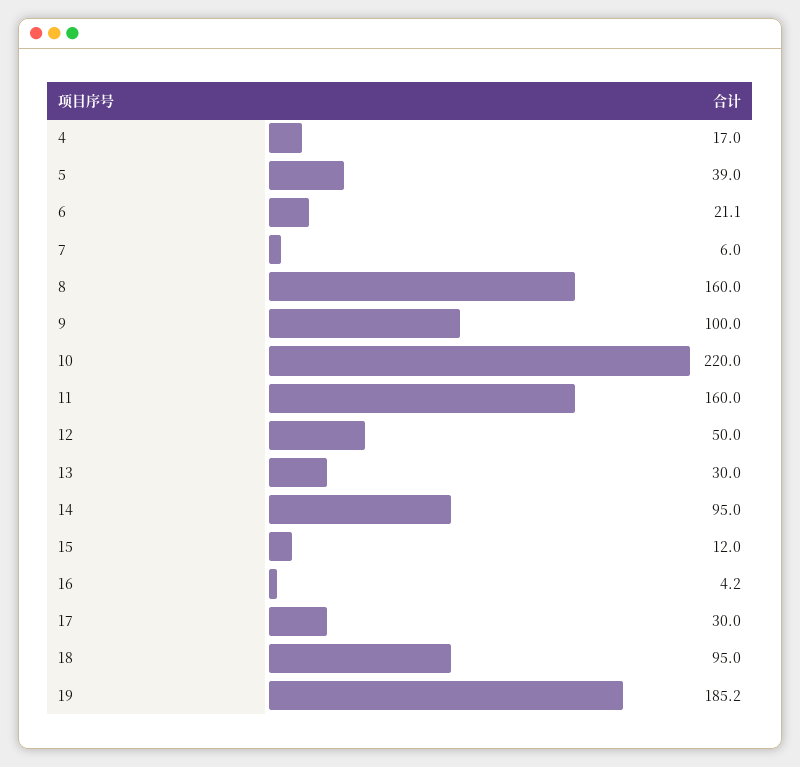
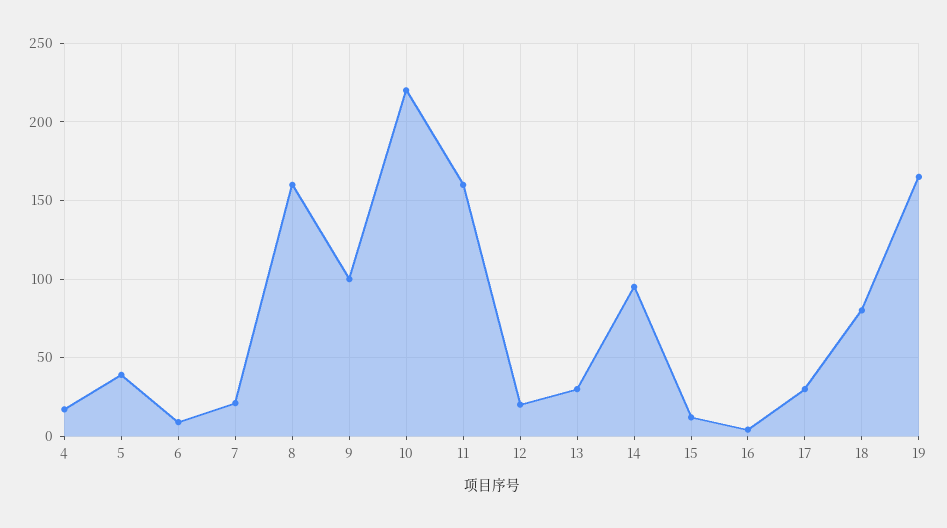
  {
    "4": 17,
    "5": 39,
-   "6": 21.1,
+   "6": 10,
-   "7": 6,
+   "7": 20,
    "8": 160,
    "9": 100,
    "10": 220,
    "11": 160,
-   "12": 50,
+   "12": 20,
    "13": 30,
    "14": 95,
    "15": 12,
    "16": 4.2,
    "17": 30,
-   "18": 95,
+   "18": 80,
-   "19": 185.2
+   "19": 165
  }

